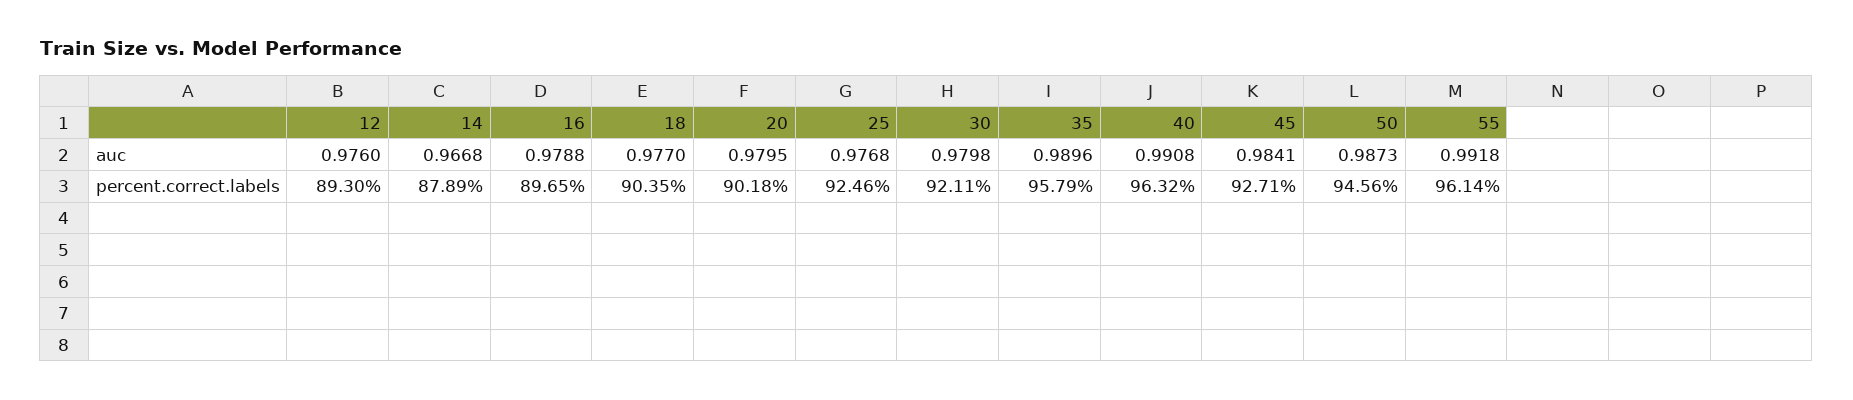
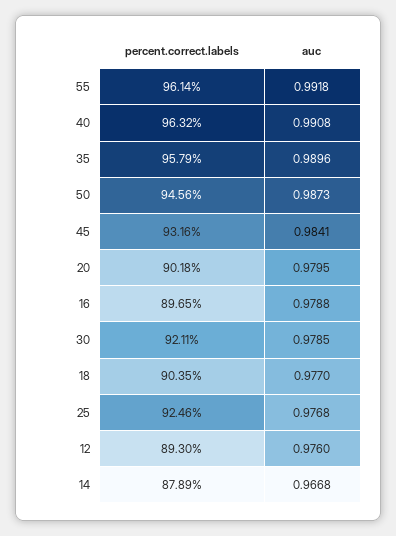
  {
    "12": {
      "auc": 0.976,
      "percent.correct.labels": 89.3
    },
    "14": {
      "auc": 0.9668,
      "percent.correct.labels": 87.89
    },
    "16": {
      "auc": 0.9788,
      "percent.correct.labels": 89.65
    },
    "18": {
      "auc": 0.977,
      "percent.correct.labels": 90.35
    },
    "20": {
      "auc": 0.9795,
      "percent.correct.labels": 90.18
    },
    "25": {
      "auc": 0.9768,
      "percent.correct.labels": 92.46
    },
    "30": {
-     "auc": 0.9798,
+     "auc": 0.9785,
      "percent.correct.labels": 92.11
    },
    "35": {
      "auc": 0.9896,
      "percent.correct.labels": 95.79
    },
    "40": {
      "auc": 0.9908,
      "percent.correct.labels": 96.32
    },
    "45": {
      "auc": 0.9841,
-     "percent.correct.labels": 92.71
+     "percent.correct.labels": 93.16
    },
    "50": {
      "auc": 0.9873,
      "percent.correct.labels": 94.56
    },
    "55": {
      "auc": 0.9918,
      "percent.correct.labels": 96.14
    }
  }

